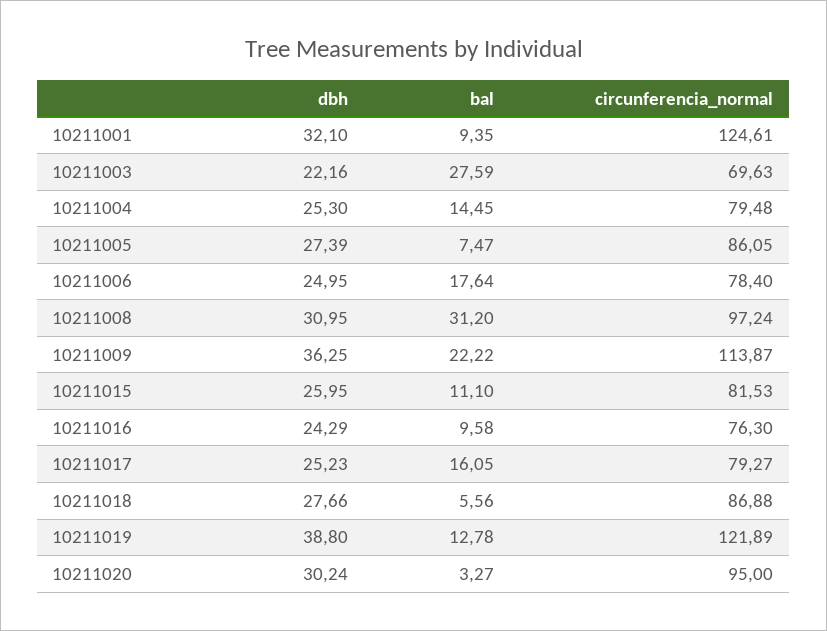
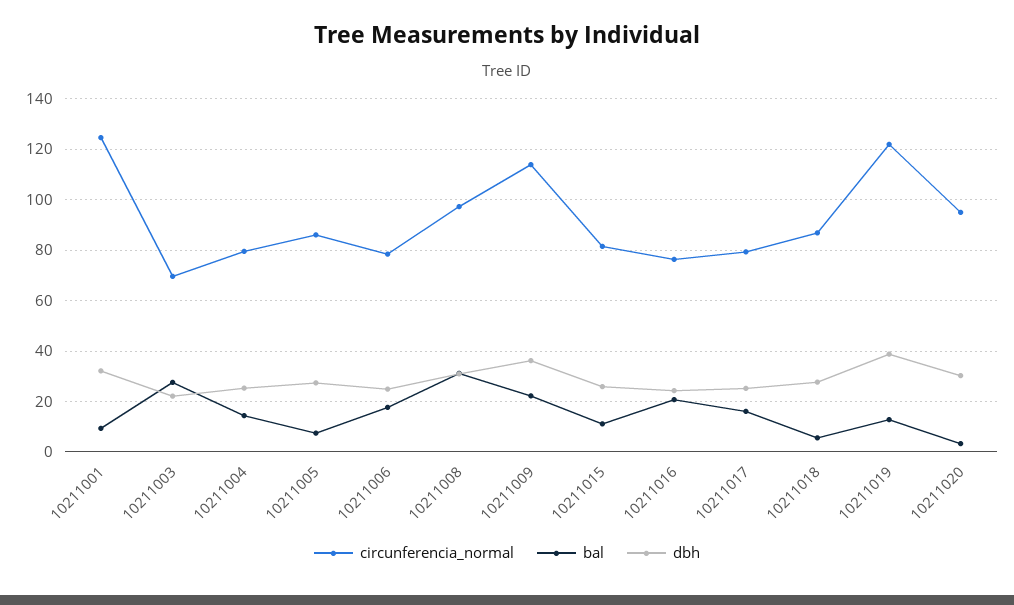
  {
    "dbh": {
      "10211001": 32.1,
      "10211003": 22.16,
      "10211004": 25.3,
      "10211005": 27.39,
      "10211006": 24.95,
      "10211008": 30.95,
      "10211009": 36.25,
      "10211015": 25.95,
      "10211016": 24.29,
      "10211017": 25.23,
      "10211018": 27.66,
      "10211019": 38.8,
      "10211020": 30.24
    },
    "bal": {
      "10211001": 9.35,
      "10211003": 27.59,
      "10211004": 14.45,
      "10211005": 7.47,
      "10211006": 17.64,
      "10211008": 31.2,
      "10211009": 22.22,
      "10211015": 11.1,
-     "10211016": 9.58,
+     "10211016": 20,
      "10211017": 16.05,
      "10211018": 5.56,
      "10211019": 12.78,
      "10211020": 3.27
    },
    "circunferencia_normal": {
      "10211001": 124.61,
      "10211003": 69.63,
      "10211004": 79.48,
      "10211005": 86.05,
      "10211006": 78.4,
      "10211008": 97.24,
      "10211009": 113.87,
      "10211015": 81.53,
      "10211016": 76.3,
      "10211017": 79.27,
      "10211018": 86.88,
      "10211019": 121.89,
      "10211020": 95
    }
  }

